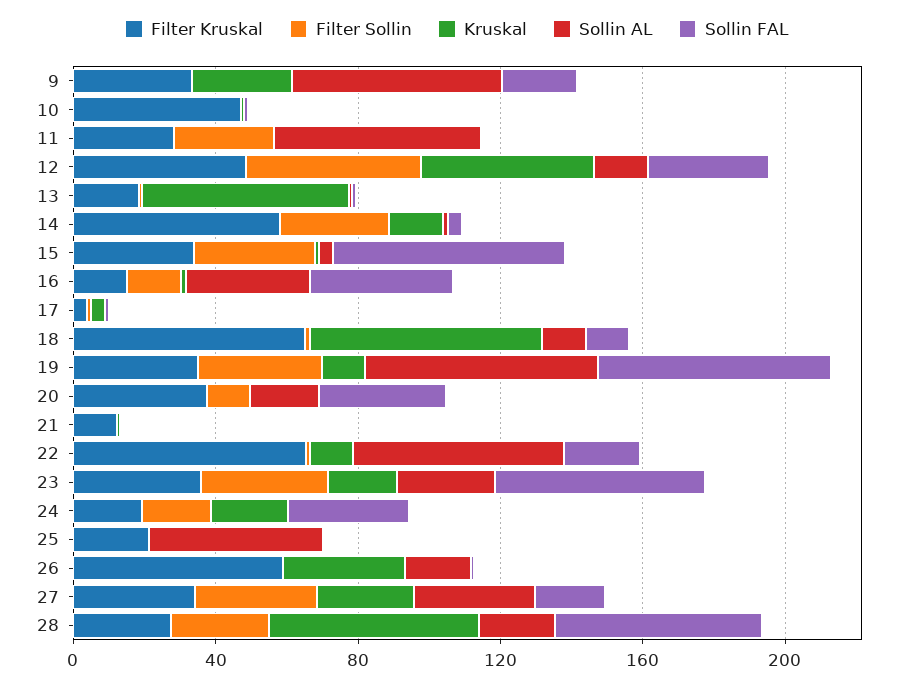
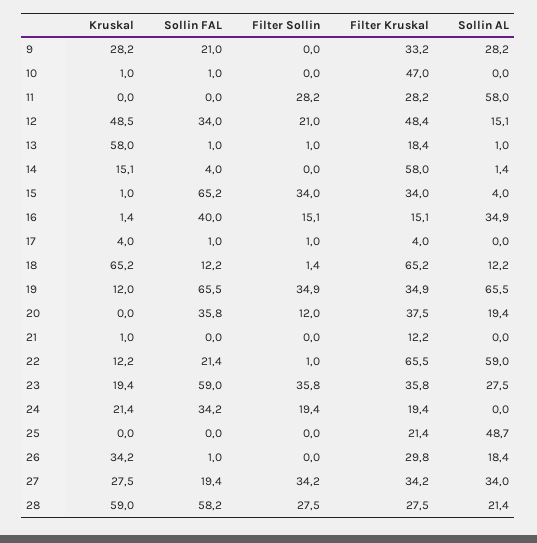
  {
    "Filter Kruskal": {
      "9": 33.2,
      "10": 47,
      "11": 28.2,
      "12": 48.4,
      "13": 18.4,
      "14": 58,
      "15": 34,
      "16": 15.1,
      "17": 4,
      "18": 65.2,
      "19": 34.9,
      "20": 37.5,
      "21": 12.2,
      "22": 65.5,
      "23": 35.8,
      "24": 19.4,
      "25": 21.4,
-     "26": 60,
+     "26": 29.8,
      "27": 34.2,
      "28": 27.5
    },
    "Filter Sollin": {
      "9": 0,
      "10": 0,
      "11": 28.2,
-     "12": 50,
+     "12": 21,
      "13": 1,
-     "14": 30,
+     "14": 0,
      "15": 34,
      "16": 15.1,
      "17": 1,
      "18": 1.4,
      "19": 34.9,
      "20": 12,
      "21": 0,
      "22": 1,
      "23": 35.8,
      "24": 19.4,
      "25": 0,
      "26": 0,
      "27": 34.2,
      "28": 27.5
    },
    "Kruskal": {
      "9": 28.2,
      "10": 1,
      "11": 0,
      "12": 48.5,
      "13": 58,
      "14": 15.1,
      "15": 1,
      "16": 1.4,
      "17": 4,
      "18": 65.2,
      "19": 12,
      "20": 0,
      "21": 1,
      "22": 12.2,
      "23": 19.4,
      "24": 21.4,
      "25": 0,
      "26": 34.2,
      "27": 27.5,
      "28": 59
    },
    "Sollin AL": {
-     "9": 60,
+     "9": 28.2,
      "10": 0,
      "11": 58,
      "12": 15.1,
      "13": 1,
      "14": 1.4,
      "15": 4,
      "16": 34.9,
      "17": 0,
      "18": 12.2,
      "19": 65.5,
      "20": 19.4,
      "21": 0,
      "22": 59,
      "23": 27.5,
      "24": 0,
      "25": 48.7,
      "26": 18.4,
      "27": 34,
      "28": 21.4
    },
    "Sollin FAL": {
      "9": 21,
      "10": 1,
      "11": 0,
      "12": 34,
      "13": 1,
      "14": 4,
      "15": 65.2,
      "16": 40,
      "17": 1,
      "18": 12.2,
      "19": 65.5,
      "20": 35.8,
      "21": 0,
      "22": 21.4,
      "23": 59,
      "24": 34.2,
      "25": 0,
      "26": 1,
      "27": 19.4,
      "28": 58.2
    }
  }

